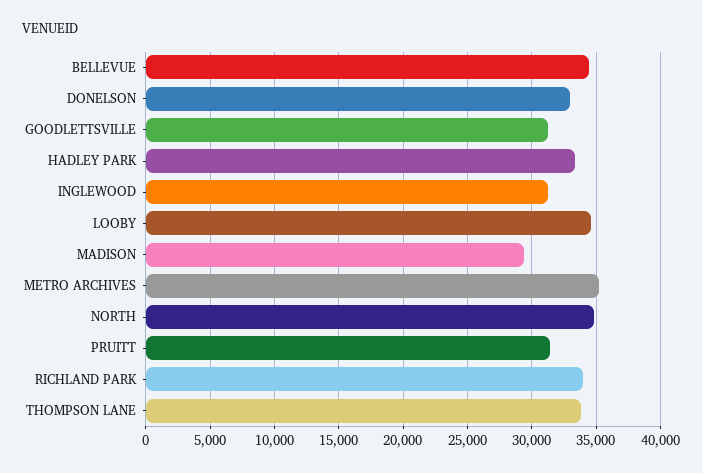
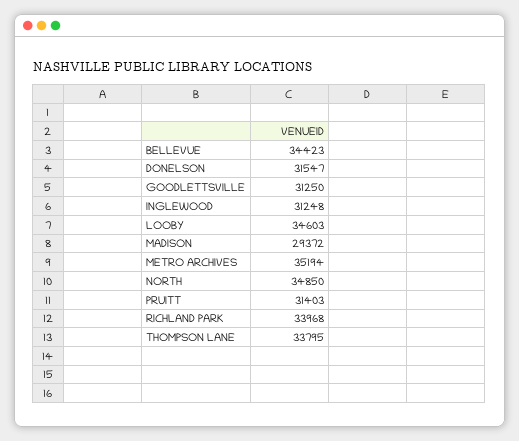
  {
    "BELLEVUE": 34423,
-   "DONELSON": 33000,
+   "DONELSON": 31547,
    "GOODLETTSVILLE": 31250,
-   "HADLEY PARK": 33500,
    "INGLEWOOD": 31248,
    "LOOBY": 34603,
    "MADISON": 29372,
    "METRO ARCHIVES": 35194,
    "NORTH": 34850,
    "PRUITT": 31403,
    "RICHLAND PARK": 33968,
    "THOMPSON LANE": 33795
  }

